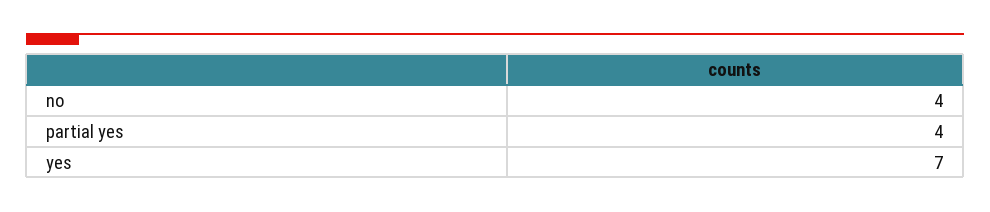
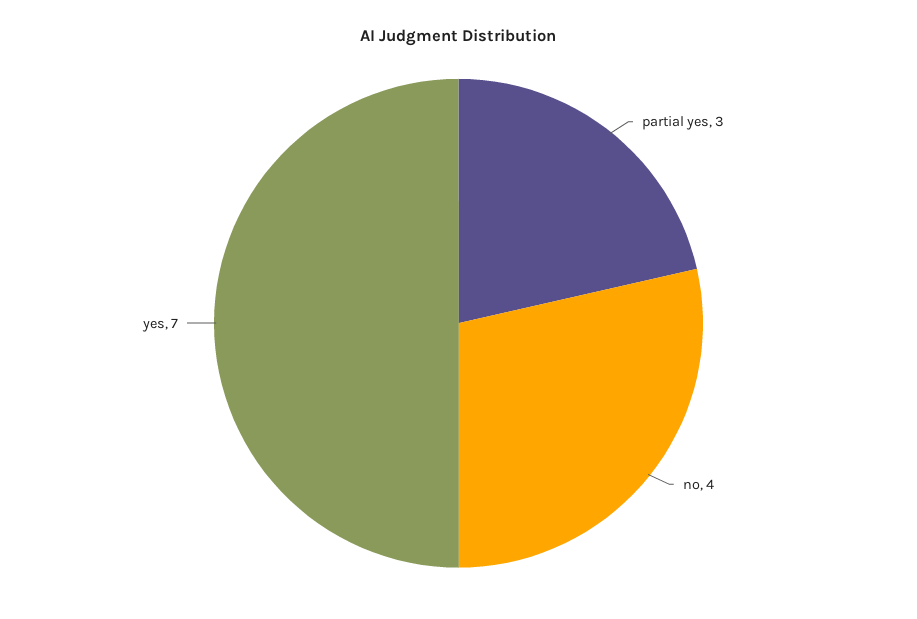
  {
    "no": 4,
-   "partial yes": 4,
+   "partial yes": 3,
    "yes": 7
  }

